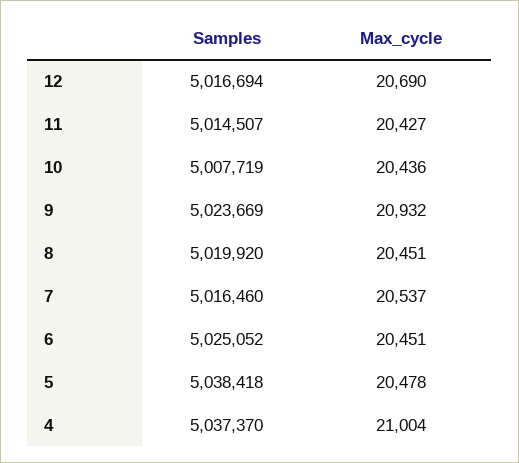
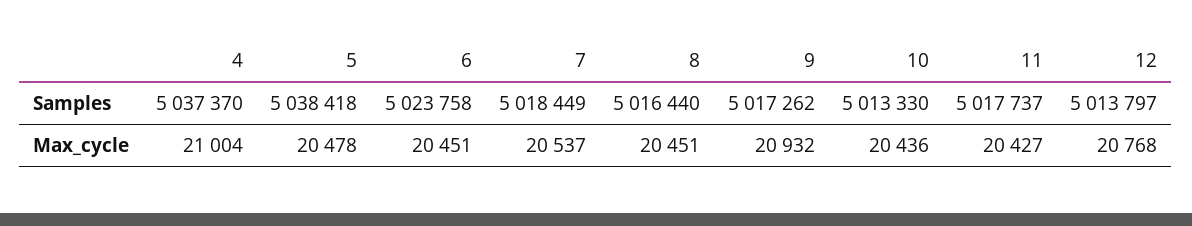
  {
    "Samples": {
-     "12": 5016694,
+     "12": 5013797,
-     "11": 5014507,
+     "11": 5017737,
-     "10": 5007719,
+     "10": 5013330,
-     "9": 5023669,
+     "9": 5017262,
-     "8": 5019920,
+     "8": 5016440,
-     "7": 5016460,
+     "7": 5018449,
-     "6": 5025052,
+     "6": 5023758,
      "5": 5038418,
      "4": 5037370
    },
    "Max_cycle": {
-     "12": 20690,
+     "12": 20768,
      "11": 20427,
      "10": 20436,
      "9": 20932,
      "8": 20451,
      "7": 20537,
      "6": 20451,
      "5": 20478,
      "4": 21004
    }
  }

